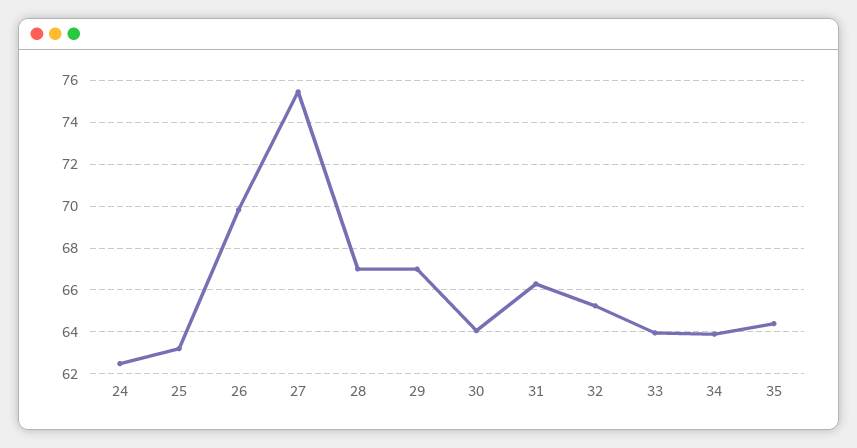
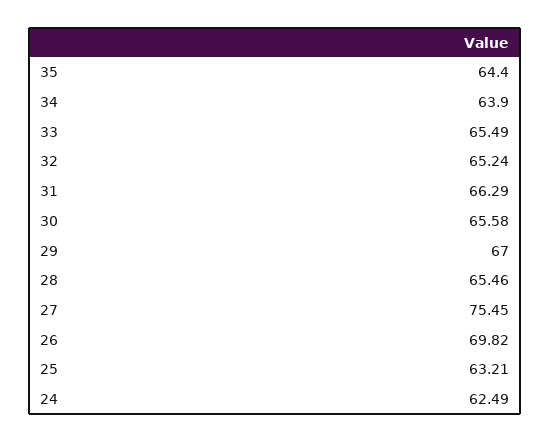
  {
    "24": 62.49,
    "25": 63.21,
    "26": 69.82,
    "27": 75.45,
-   "28": 67,
+   "28": 65.46,
    "29": 67,
-   "30": 64,
+   "30": 65.58,
    "31": 66.29,
    "32": 65.24,
-   "33": 64,
+   "33": 65.49,
    "34": 63.9,
    "35": 64.4
  }

